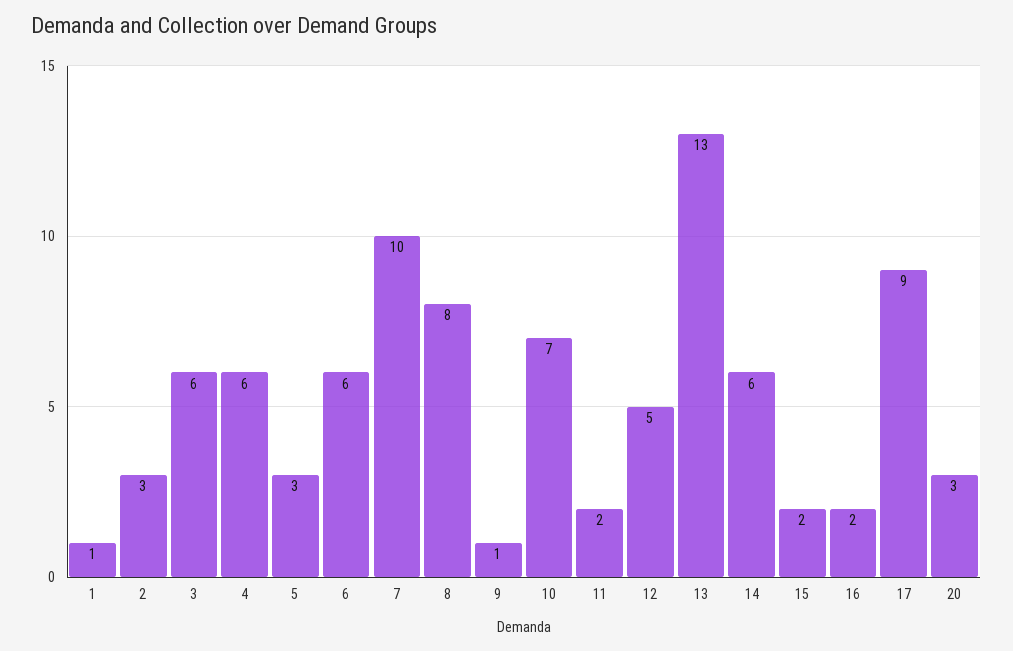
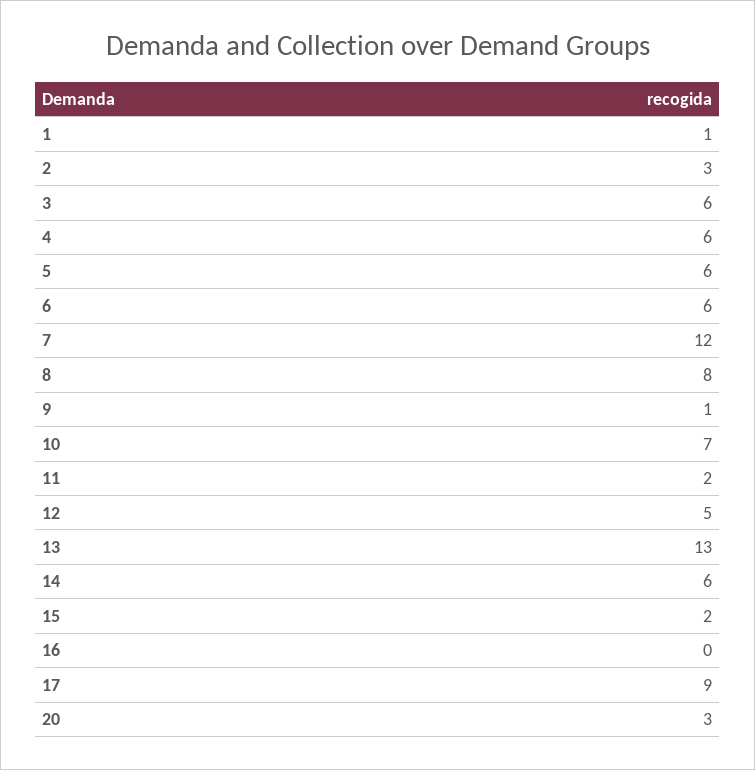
  {
    "1": 1,
    "2": 3,
    "3": 6,
    "4": 6,
-   "5": 3,
+   "5": 6,
    "6": 6,
-   "7": 10,
+   "7": 12,
    "8": 8,
    "9": 1,
    "10": 7,
    "11": 2,
    "12": 5,
    "13": 13,
    "14": 6,
    "15": 2,
-   "16": 2,
+   "16": 0,
    "17": 9,
    "20": 3
  }

